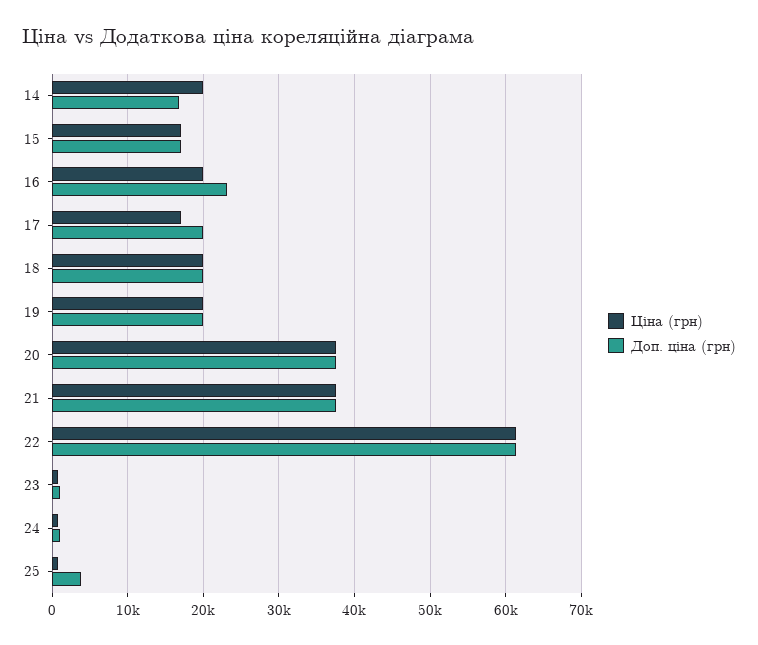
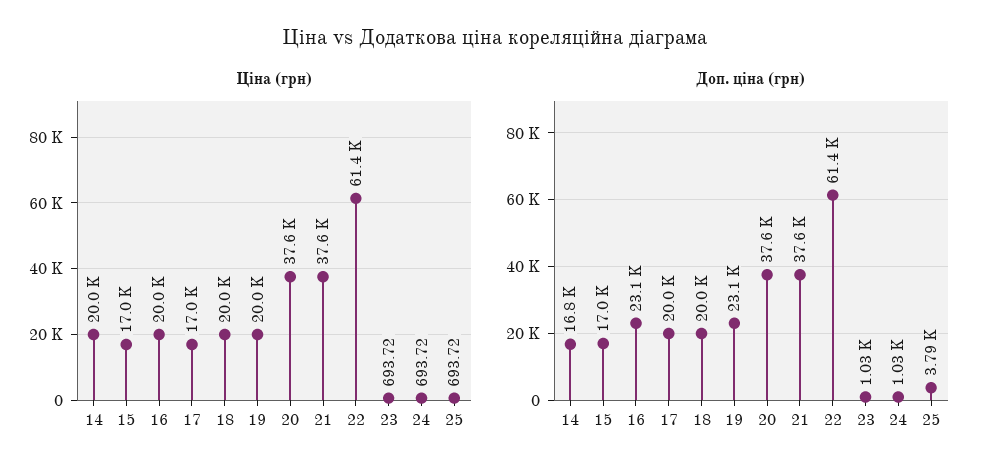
  {
    "Ціна (грн)": {
      "14": 20000,
      "15": 17000,
      "16": 20000,
      "17": 17000,
      "18": 20000,
      "19": 20000,
      "20": 37600,
      "21": 37600,
      "22": 61400,
      "23": 693.72,
      "24": 693.72,
      "25": 693.72
    },
    "Доп. ціна (грн)": {
      "14": 16800,
      "15": 17000,
      "16": 23100,
      "17": 20000,
      "18": 20000,
-     "19": 20000,
+     "19": 23100,
      "20": 37600,
      "21": 37600,
      "22": 61400,
      "23": 1030,
      "24": 1030,
      "25": 3790
    }
  }

